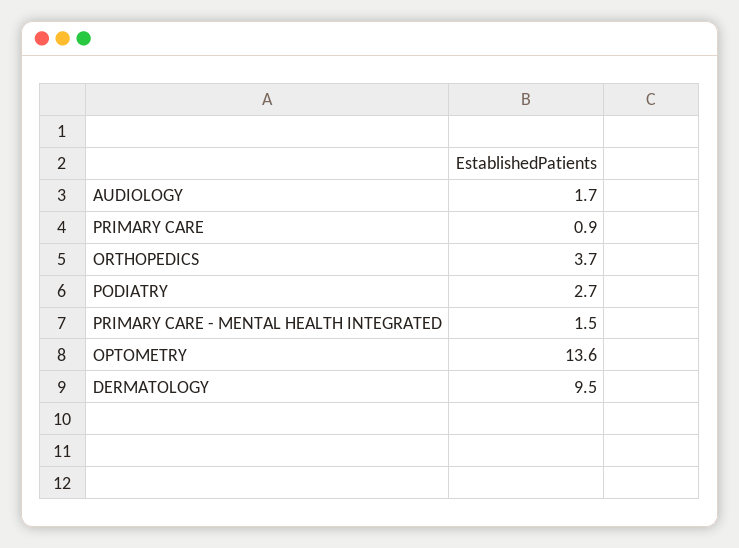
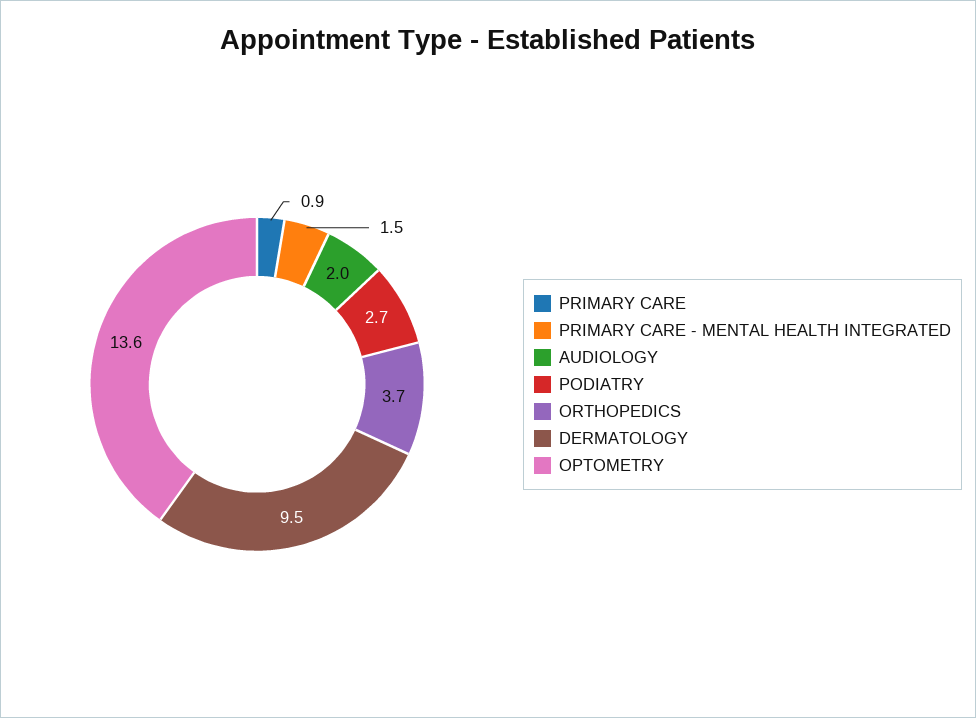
  {
-   "AUDIOLOGY": 1.7,
+   "AUDIOLOGY": 2,
    "PRIMARY CARE": 0.9,
    "ORTHOPEDICS": 3.7,
    "PODIATRY": 2.7,
    "PRIMARY CARE - MENTAL HEALTH INTEGRATED": 1.5,
    "OPTOMETRY": 13.6,
    "DERMATOLOGY": 9.5
  }

